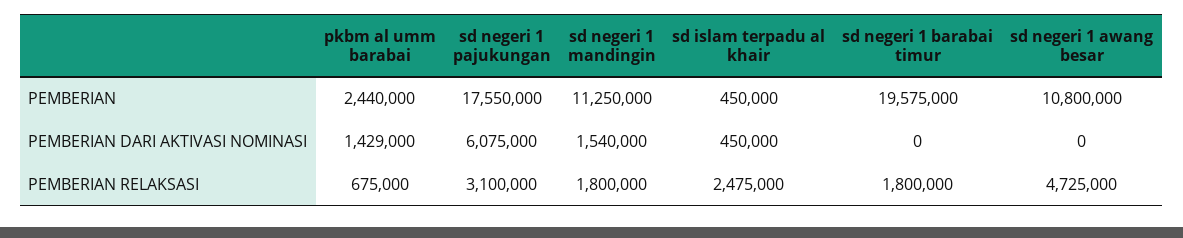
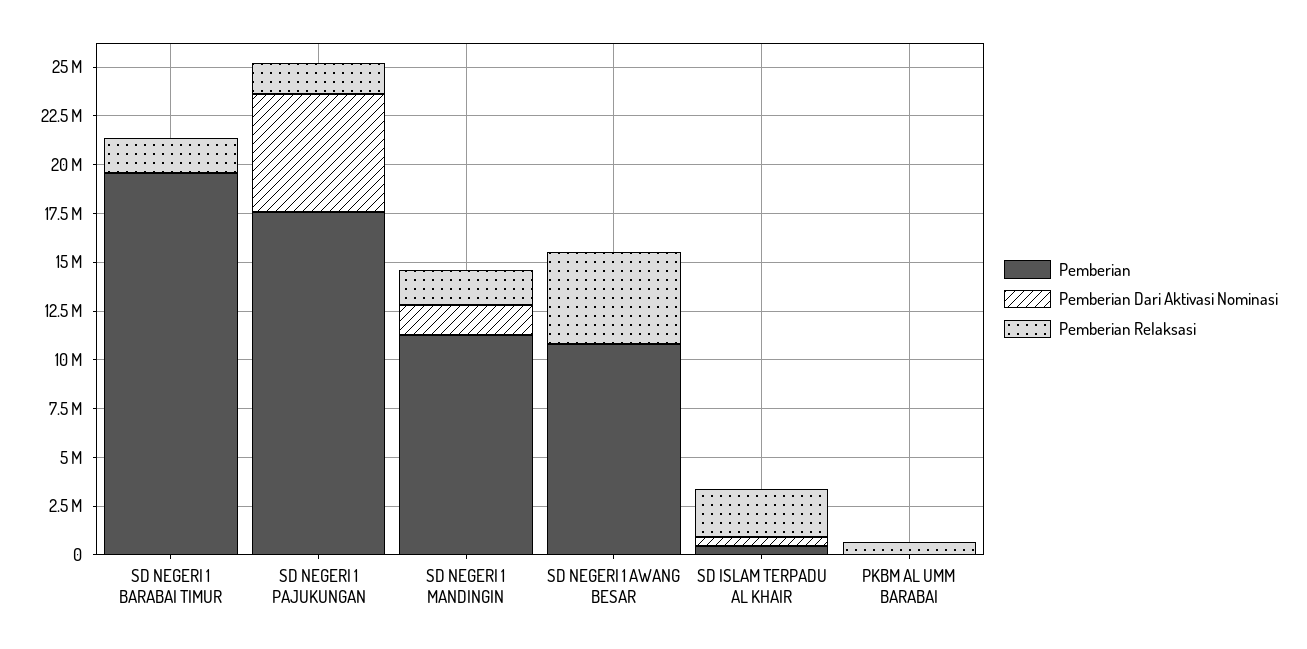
  {
    "PEMBERIAN": {
-     "pkbm al umm barabai": 2440000,
+     "pkbm al umm barabai": 0,
      "sd negeri 1 pajukungan": 17550000,
      "sd negeri 1 mandingin": 11250000,
      "sd islam terpadu al khair": 450000,
      "sd negeri 1 barabai timur": 19575000,
      "sd negeri 1 awang besar": 10800000
    },
    "PEMBERIAN DARI AKTIVASI NOMINASI": {
-     "pkbm al umm barabai": 1429000,
+     "pkbm al umm barabai": 0,
      "sd negeri 1 pajukungan": 6075000,
      "sd negeri 1 mandingin": 1540000,
      "sd islam terpadu al khair": 450000,
      "sd negeri 1 barabai timur": 0,
      "sd negeri 1 awang besar": 0
    },
    "PEMBERIAN RELAKSASI": {
      "pkbm al umm barabai": 675000,
-     "sd negeri 1 pajukungan": 3100000,
+     "sd negeri 1 pajukungan": 1500000,
      "sd negeri 1 mandingin": 1800000,
      "sd islam terpadu al khair": 2475000,
      "sd negeri 1 barabai timur": 1800000,
      "sd negeri 1 awang besar": 4725000
    }
  }

